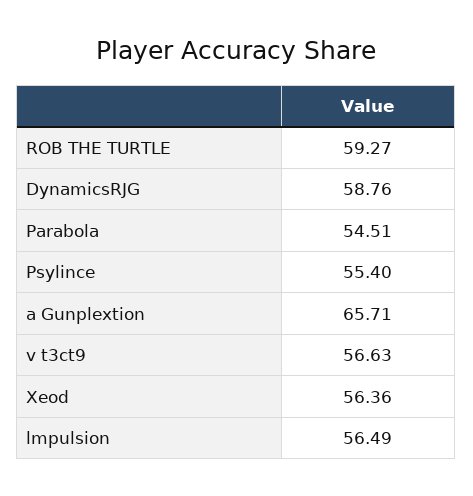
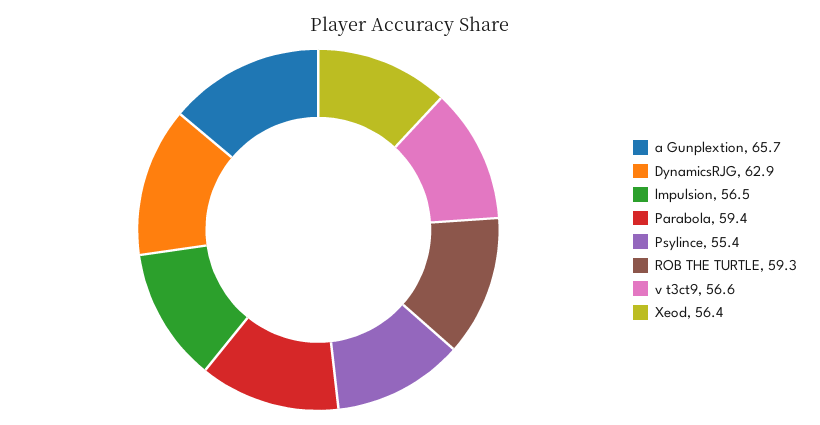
  {
    "ROB THE TURTLE": 59.27,
-   "DynamicsRJG": 58.76,
+   "DynamicsRJG": 62.9,
-   "Parabola": 54.51,
+   "Parabola": 59.4,
    "Psylince": 55.4,
    "a Gunplextion": 65.71,
    "v t3ct9": 56.63,
    "Xeod": 56.36,
    "lmpulsion": 56.49
  }

